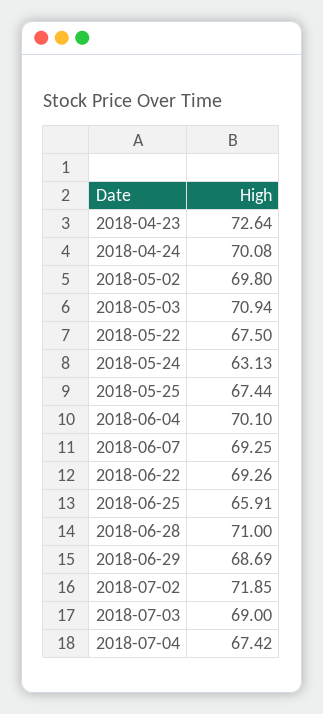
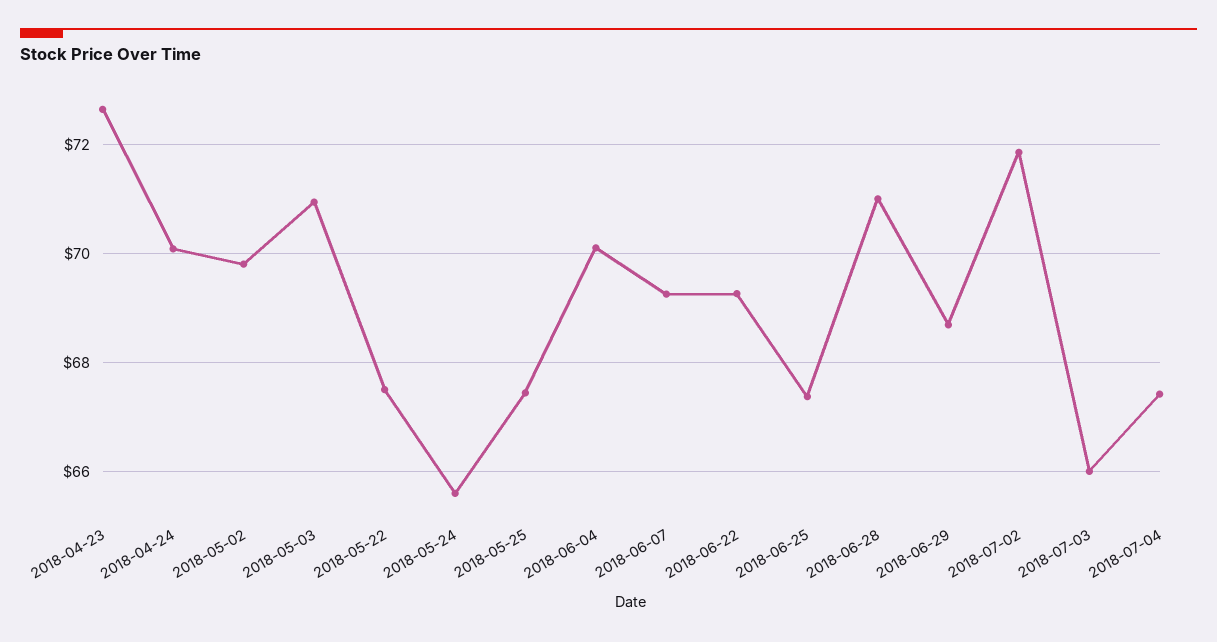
  {
    "2018-04-23": 72.64,
    "2018-04-24": 70.08,
    "2018-05-02": 69.8,
    "2018-05-03": 70.94,
    "2018-05-22": 67.5,
-   "2018-05-24": 63.13,
+   "2018-05-24": 65.6,
    "2018-05-25": 67.44,
    "2018-06-04": 70.1,
    "2018-06-07": 69.25,
    "2018-06-22": 69.26,
-   "2018-06-25": 65.91,
+   "2018-06-25": 67.4,
    "2018-06-28": 71,
    "2018-06-29": 68.69,
    "2018-07-02": 71.85,
-   "2018-07-03": 69,
+   "2018-07-03": 66,
    "2018-07-04": 67.42
  }

